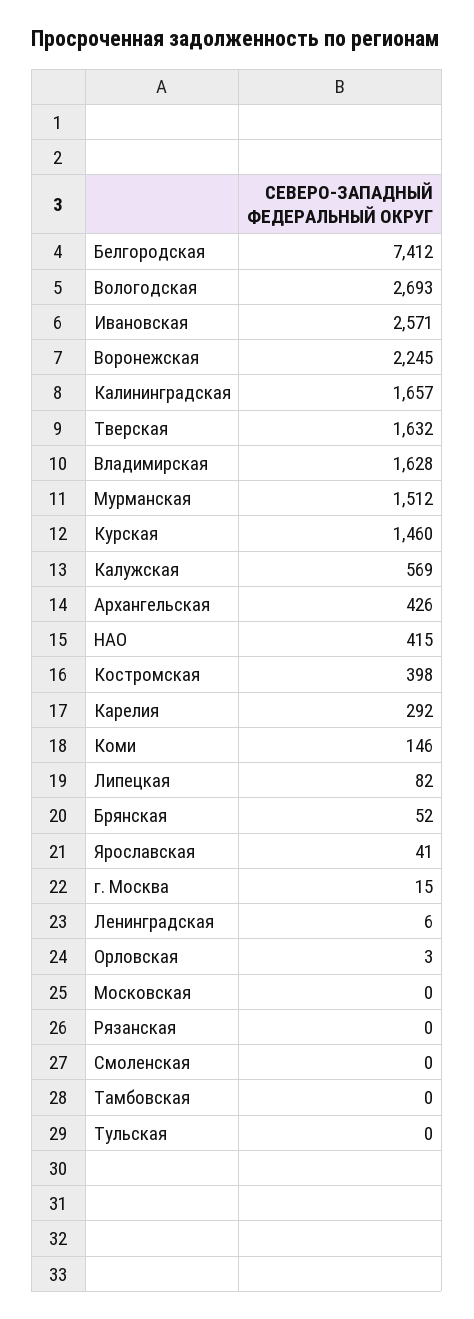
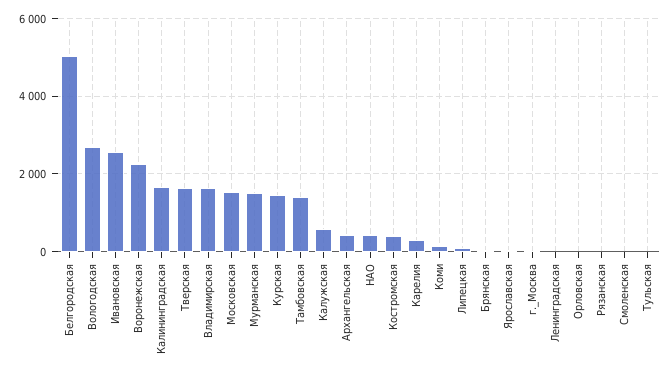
  {
-   "Белгородская": 7412,
+   "Белгородская": 5000,
    "Вологодская": 2693,
    "Ивановская": 2571,
    "Воронежская": 2245,
    "Калининградская": 1657,
    "Тверская": 1632,
    "Владимирская": 1628,
    "Мурманская": 1512,
    "Курская": 1460,
    "Калужская": 569,
    "Архангельская": 426,
    "НАО": 415,
    "Костромская": 398,
    "Карелия": 292,
    "Коми": 146,
    "Липецкая": 82,
    "Брянская": 52,
    "Ярославская": 41,
    "г. Москва": 15,
    "Ленинградская": 6,
    "Орловская": 3,
-   "Московская": 0,
+   "Московская": 1600,
    "Рязанская": 0,
    "Смоленская": 0,
-   "Тамбовская": 0,
+   "Тамбовская": 1400,
    "Тульская": 0
  }

